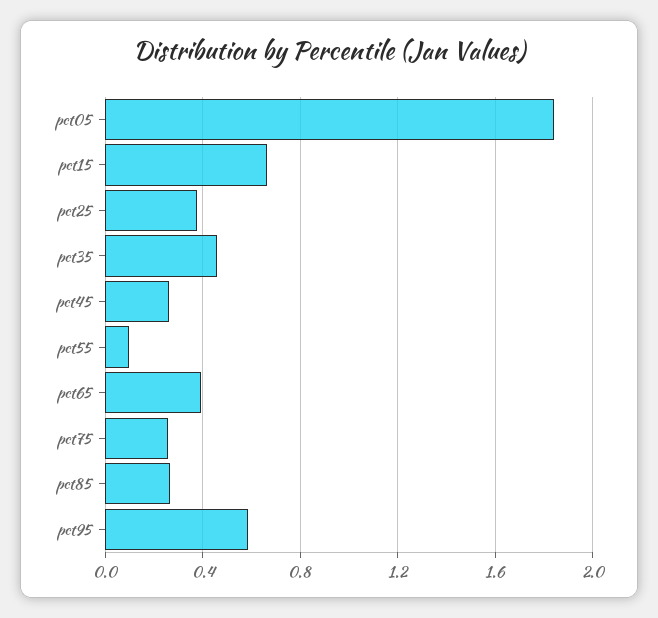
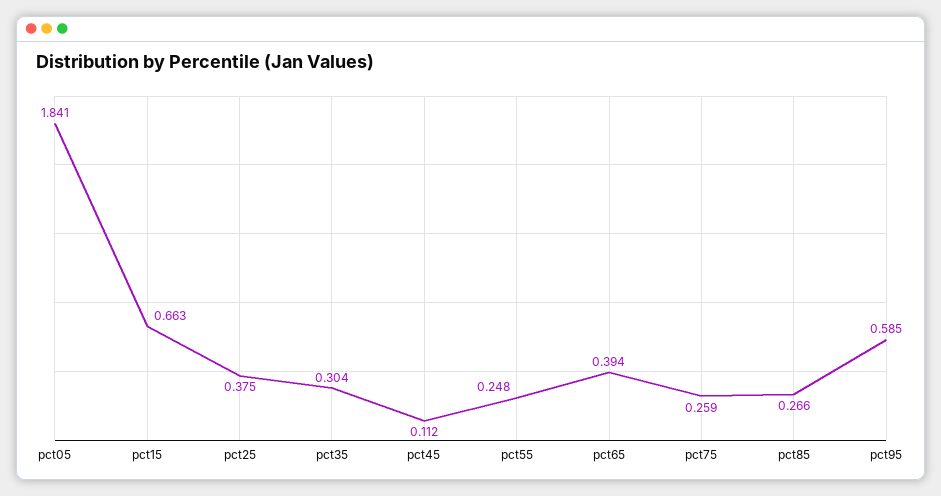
  {
    "pct05": 1.841,
    "pct15": 0.663,
    "pct25": 0.375,
-   "pct35": 0.45,
+   "pct35": 0.304,
-   "pct45": 0.25,
+   "pct45": 0.112,
-   "pct55": 0.1,
+   "pct55": 0.248,
    "pct65": 0.394,
    "pct75": 0.259,
    "pct85": 0.266,
    "pct95": 0.585
  }

